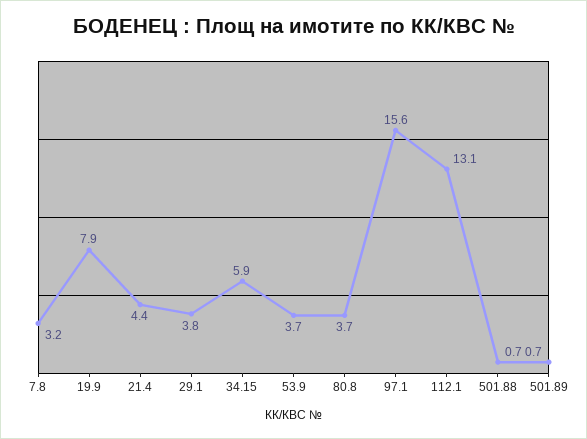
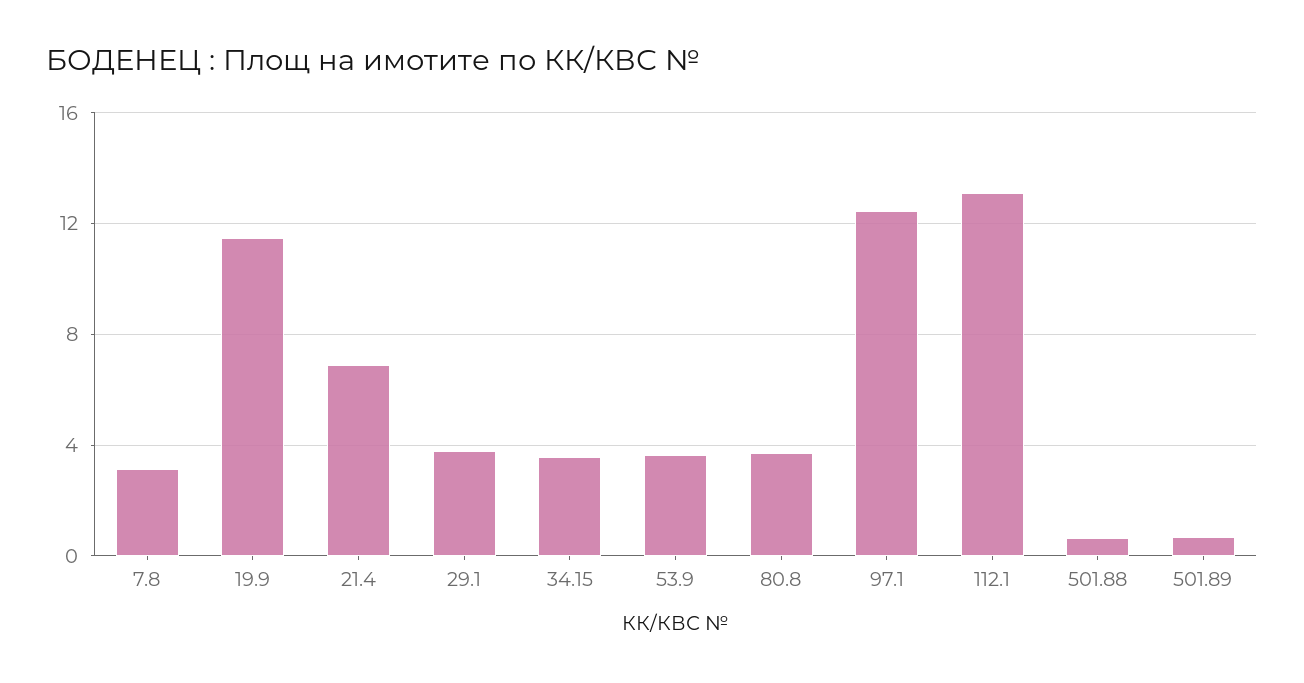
  {
    "7.8": 3.2,
-   "19.9": 7.9,
+   "19.9": 11.5,
-   "21.4": 4.4,
+   "21.4": 7,
    "29.1": 3.8,
-   "34.15": 5.9,
+   "34.15": 3.5,
    "53.9": 3.7,
    "80.8": 3.7,
-   "97.1": 15.6,
+   "97.1": 12.5,
    "112.1": 13.1,
    "501.88": 0.7,
    "501.89": 0.7
  }

